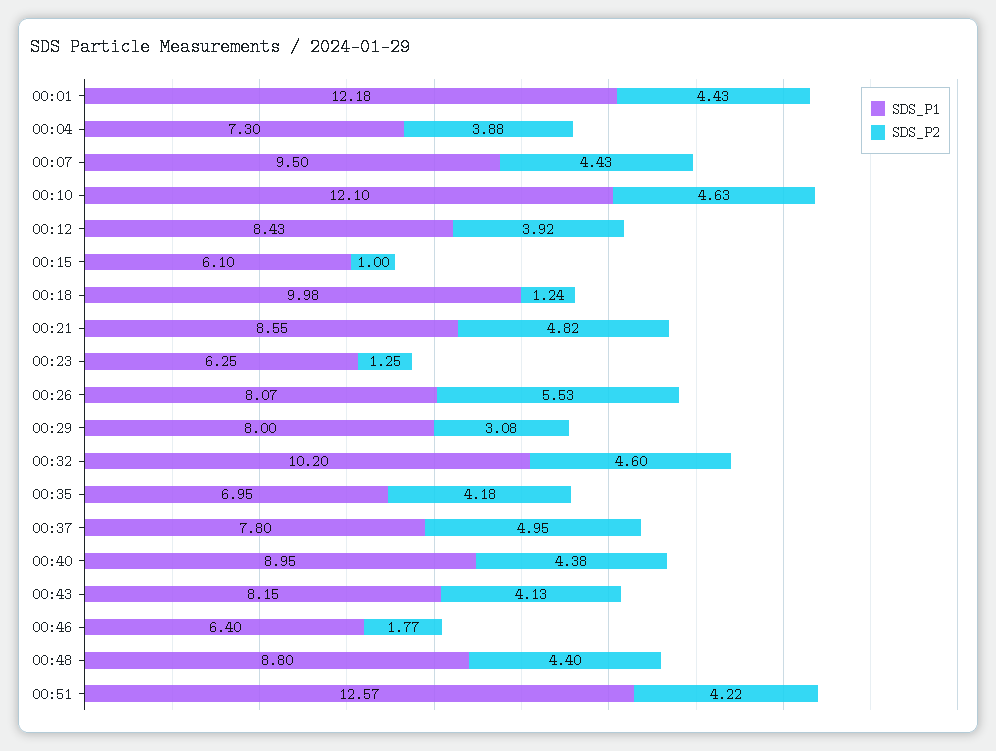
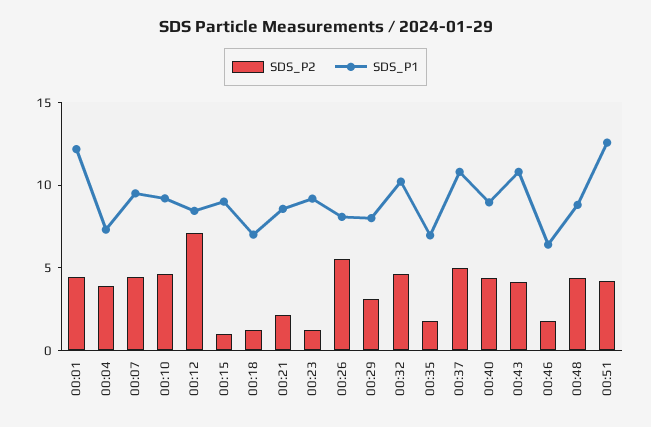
  {
    "SDS_P1": {
      "00:01": 12.18,
      "00:04": 7.3,
      "00:07": 9.5,
-     "00:10": 12.1,
+     "00:10": 9,
      "00:12": 8.43,
-     "00:15": 6.1,
+     "00:15": 9,
-     "00:18": 9.98,
+     "00:18": 7,
      "00:21": 8.55,
-     "00:23": 6.25,
+     "00:23": 9,
      "00:26": 8.07,
      "00:29": 8,
      "00:32": 10.2,
      "00:35": 6.95,
-     "00:37": 7.8,
+     "00:37": 11,
      "00:40": 8.95,
-     "00:43": 8.15,
+     "00:43": 11,
      "00:46": 6.4,
      "00:48": 8.8,
      "00:51": 12.57
    },
    "SDS_P2": {
      "00:01": 4.43,
      "00:04": 3.88,
      "00:07": 4.43,
      "00:10": 4.63,
-     "00:12": 3.92,
+     "00:12": 7,
      "00:15": 1,
      "00:18": 1.24,
-     "00:21": 4.82,
+     "00:21": 2,
      "00:23": 1.25,
      "00:26": 5.53,
      "00:29": 3.08,
      "00:32": 4.6,
-     "00:35": 4.18,
+     "00:35": 2,
      "00:37": 4.95,
      "00:40": 4.38,
      "00:43": 4.13,
      "00:46": 1.77,
      "00:48": 4.4,
      "00:51": 4.22
    }
  }

